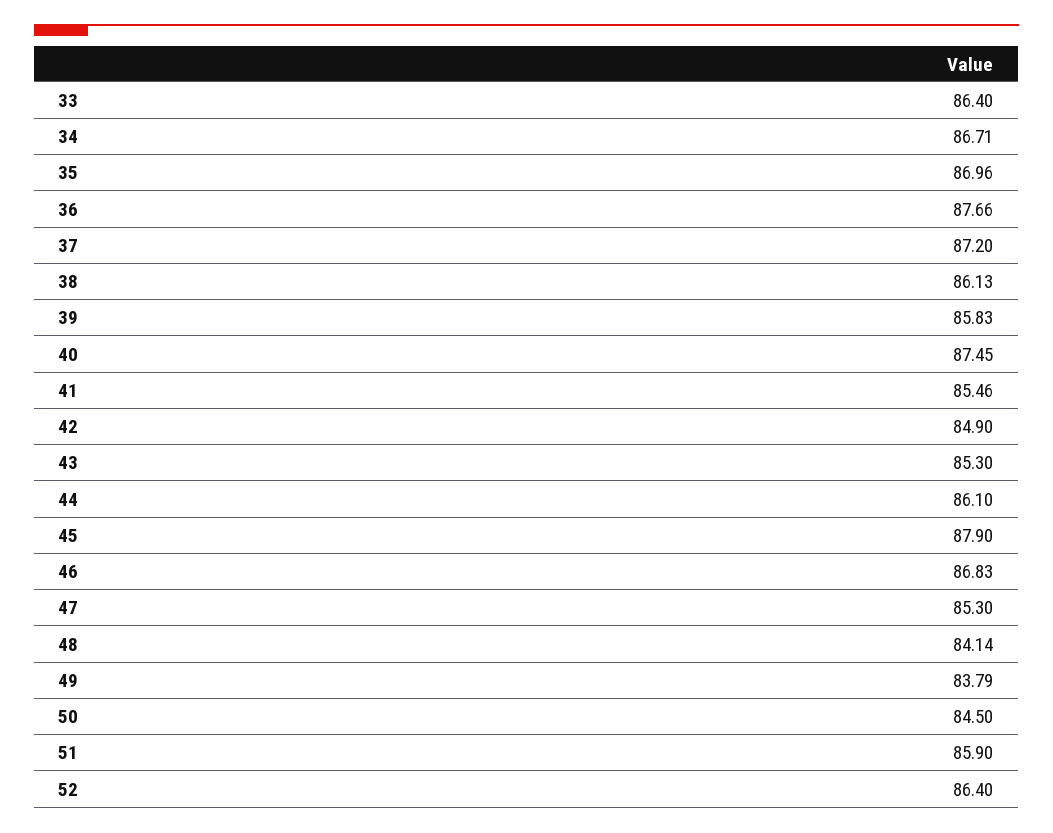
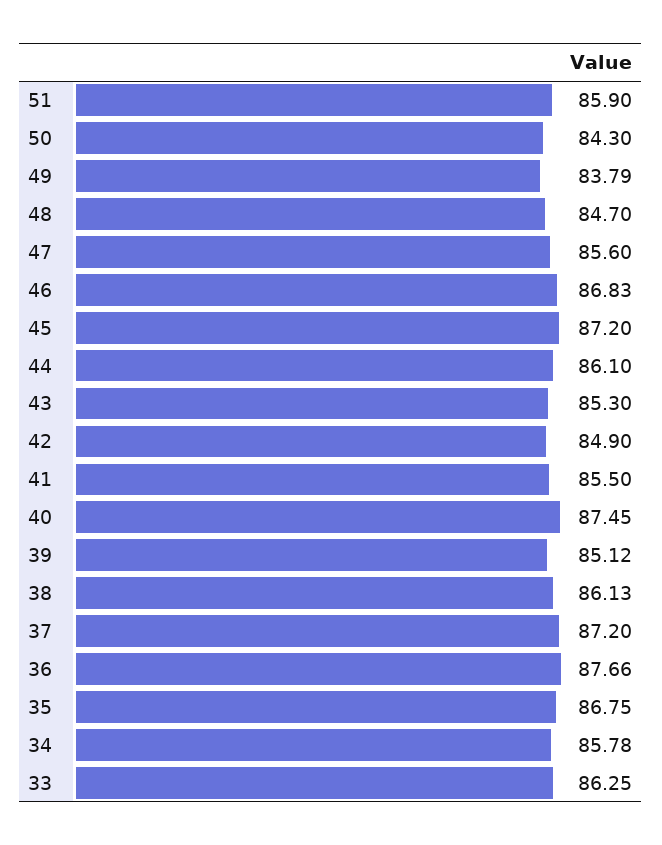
  {
-   "33": 86.4,
+   "33": 86.25,
-   "34": 86.71,
+   "34": 85.78,
-   "35": 86.96,
+   "35": 86.75,
    "36": 87.66,
    "37": 87.2,
    "38": 86.13,
-   "39": 85.83,
+   "39": 85.12,
    "40": 87.45,
-   "41": 85.46,
+   "41": 85.5,
    "42": 84.9,
    "43": 85.3,
    "44": 86.1,
-   "45": 87.9,
+   "45": 87.2,
    "46": 86.83,
-   "47": 85.3,
+   "47": 85.6,
-   "48": 84.14,
+   "48": 84.7,
    "49": 83.79,
-   "50": 84.5,
+   "50": 84.3,
-   "51": 85.9,
+   "51": 85.9
-   "52": 86.4
  }

